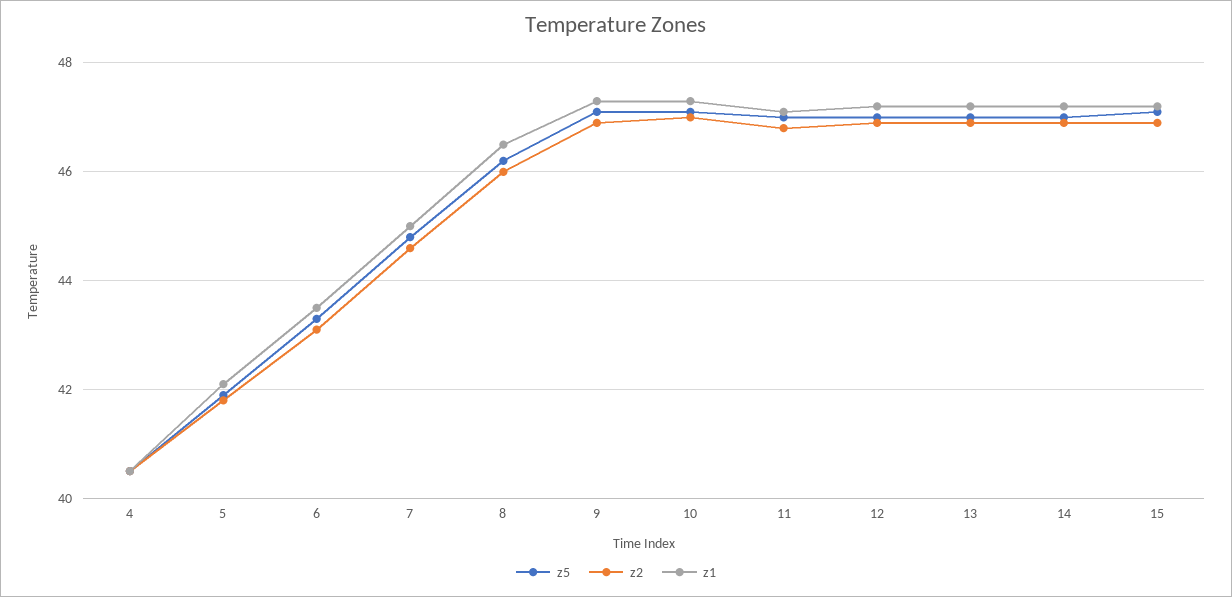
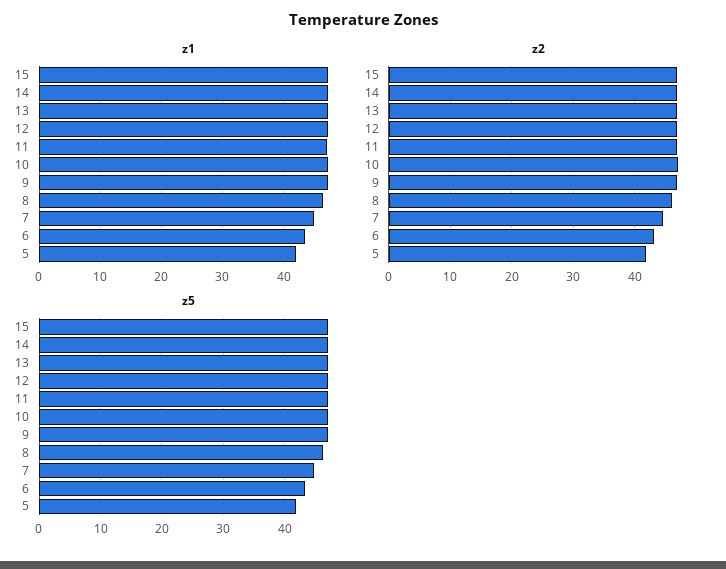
  {
    "z5": {
-     "4": 40.5,
      "5": 42,
      "6": 43.5,
      "7": 45,
      "8": 46,
      "9": 47,
      "10": 47,
      "11": 47,
      "12": 47,
      "13": 47,
      "14": 47,
      "15": 47
    },
    "z2": {
-     "4": 40.5,
      "5": 42,
      "6": 43,
      "7": 44.5,
      "8": 46,
      "9": 47,
      "10": 47,
      "11": 47,
      "12": 47,
      "13": 47,
      "14": 47,
      "15": 47
    },
    "z1": {
-     "4": 40.5,
      "5": 42,
      "6": 43.5,
      "7": 45,
      "8": 46.5,
      "9": 47.5,
      "10": 47.5,
      "11": 47,
      "12": 47,
      "13": 47,
      "14": 47,
      "15": 47
    }
  }

